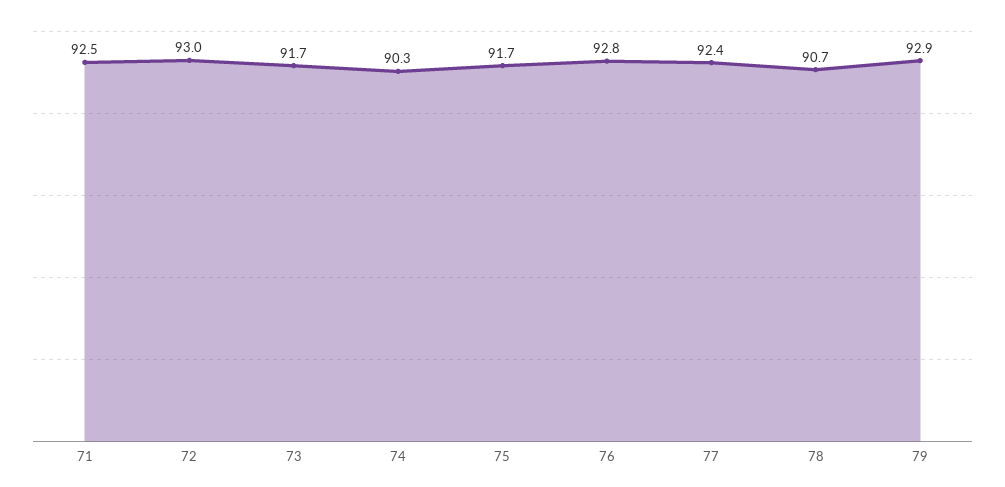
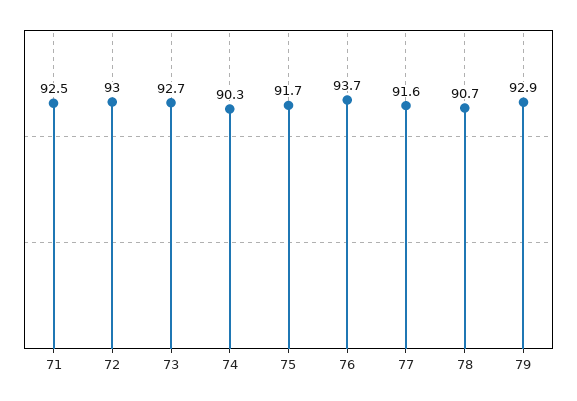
  {
    "71": 92.5,
    "72": 93,
-   "73": 91.7,
+   "73": 92.7,
    "74": 90.3,
    "75": 91.7,
-   "76": 92.8,
+   "76": 93.7,
-   "77": 92.4,
+   "77": 91.6,
    "78": 90.7,
    "79": 92.9
  }

